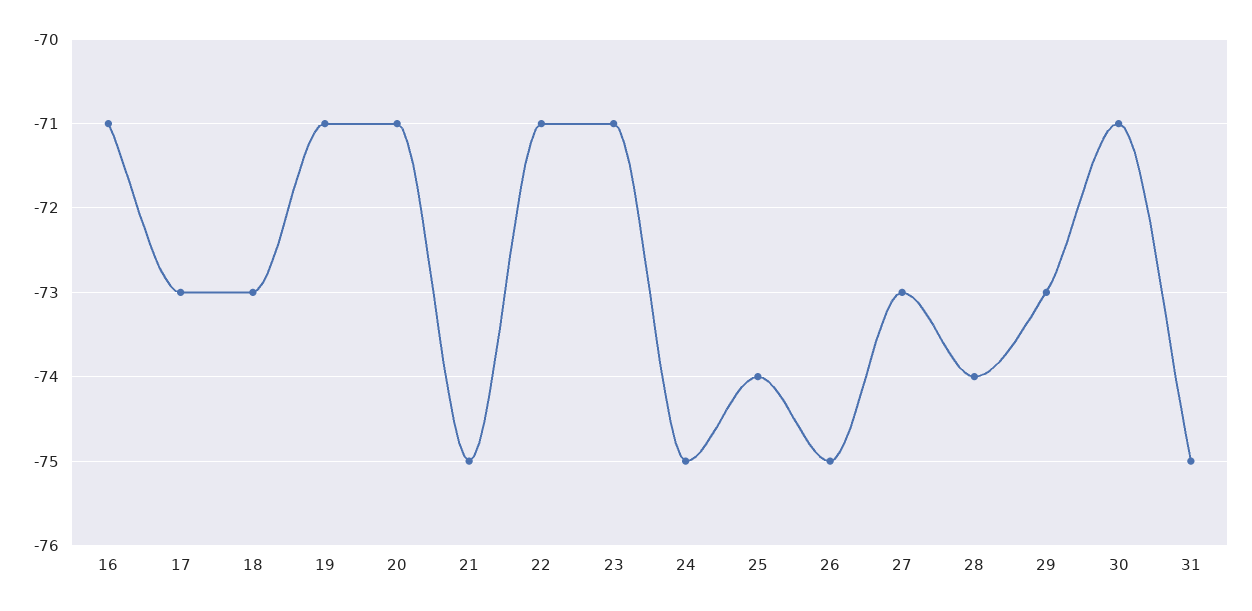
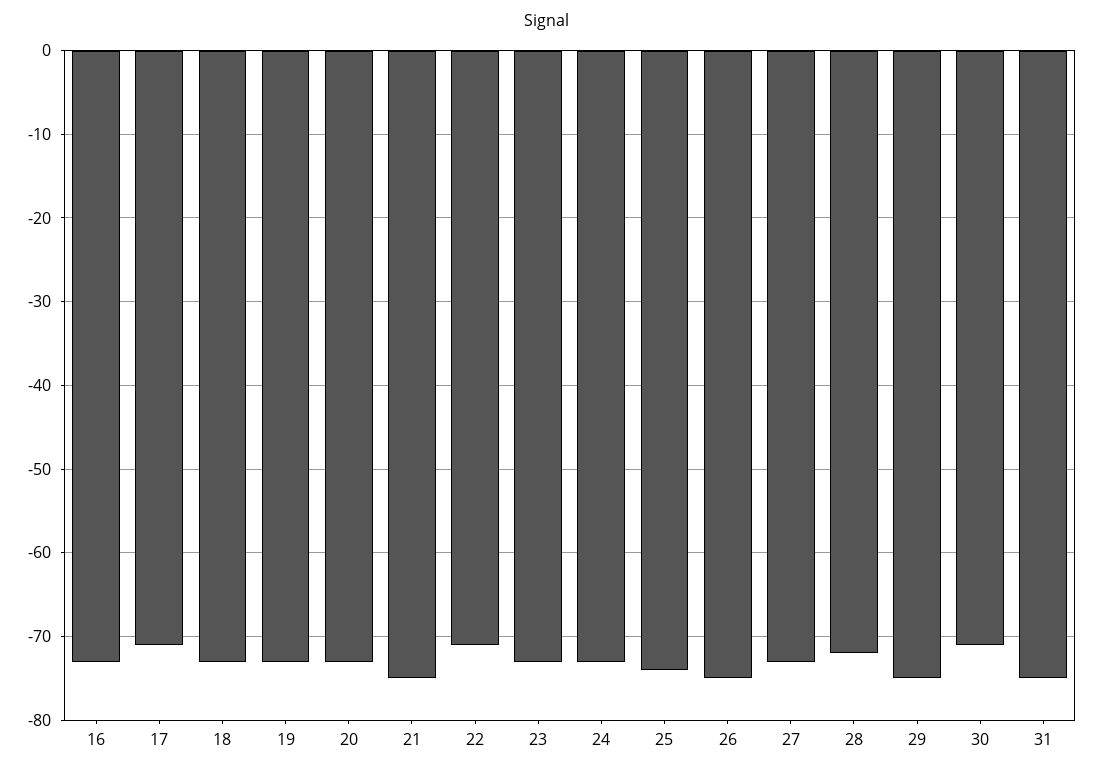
  {
-   "16": -71,
+   "16": -73,
-   "17": -73,
+   "17": -71,
    "18": -73,
-   "19": -71,
+   "19": -73,
-   "20": -71,
+   "20": -73,
    "21": -75,
    "22": -71,
-   "23": -71,
+   "23": -73,
-   "24": -75,
+   "24": -73,
    "25": -74,
    "26": -75,
    "27": -73,
-   "28": -74,
+   "28": -72,
-   "29": -73,
+   "29": -75,
    "30": -71,
    "31": -75
  }

